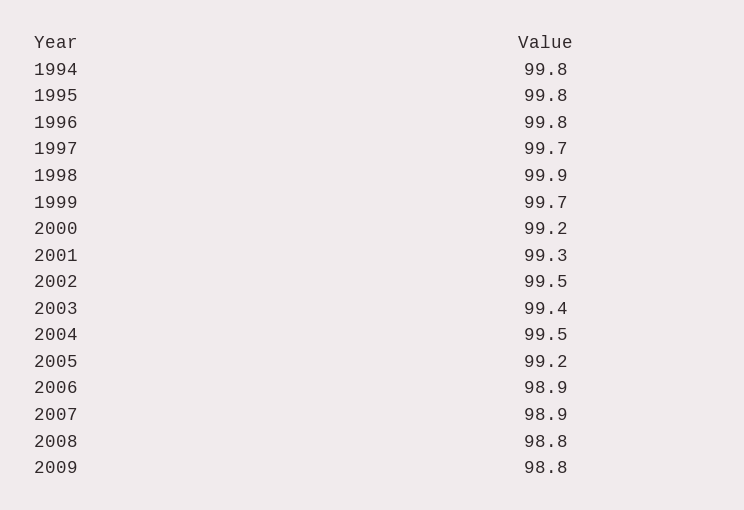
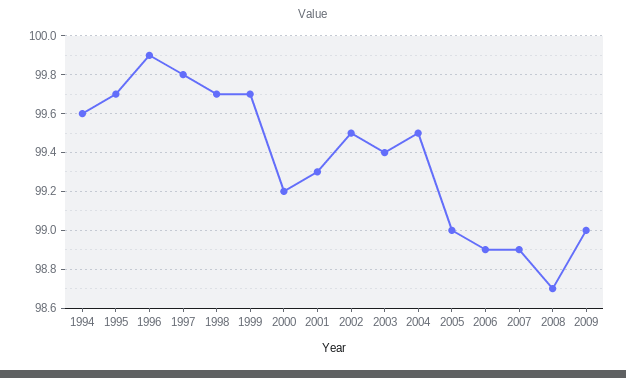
  {
-   "1994": 99.8,
+   "1994": 99.6,
-   "1995": 99.8,
+   "1995": 99.7,
-   "1996": 99.8,
+   "1996": 99.9,
-   "1997": 99.7,
+   "1997": 99.8,
-   "1998": 99.9,
+   "1998": 99.7,
    "1999": 99.7,
    "2000": 99.2,
    "2001": 99.3,
    "2002": 99.5,
    "2003": 99.4,
    "2004": 99.5,
-   "2005": 99.2,
+   "2005": 99,
    "2006": 98.9,
    "2007": 98.9,
-   "2008": 98.8,
+   "2008": 98.7,
-   "2009": 98.8
+   "2009": 99
  }

